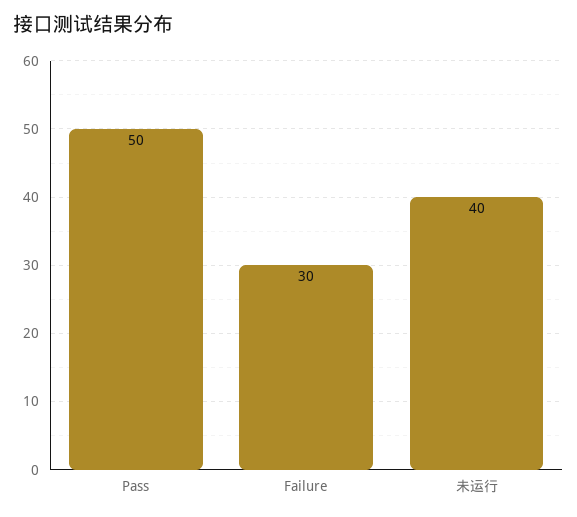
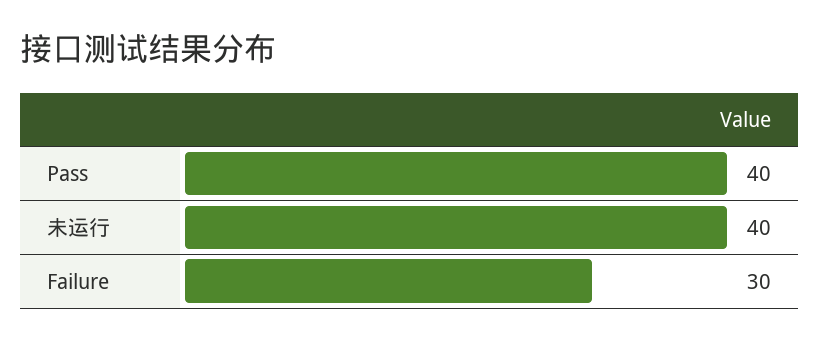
  {
-   "Pass": 50,
+   "Pass": 40,
    "Failure": 30,
    "未运行": 40
  }

